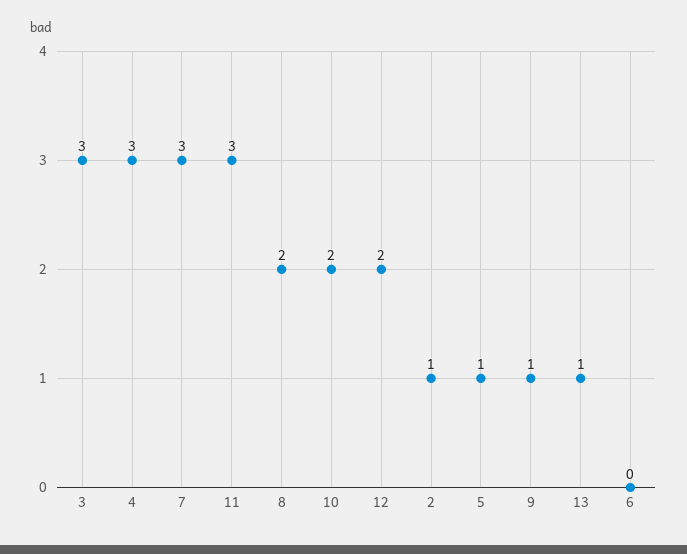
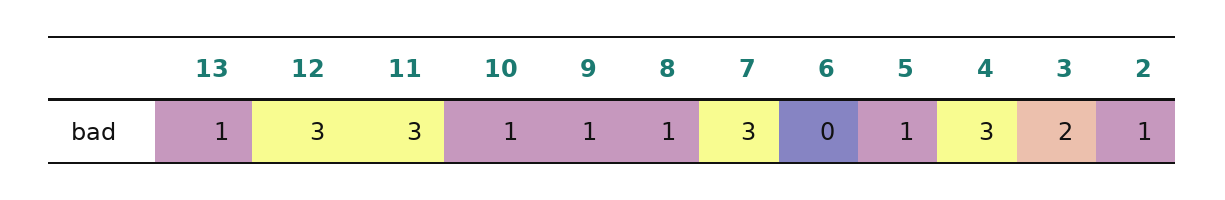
  {
-   "3": 3,
+   "3": 2,
    "4": 3,
    "7": 3,
    "11": 3,
-   "8": 2,
+   "8": 1,
-   "10": 2,
+   "10": 1,
-   "12": 2,
+   "12": 3,
    "2": 1,
    "5": 1,
    "9": 1,
    "13": 1,
    "6": 0
  }

